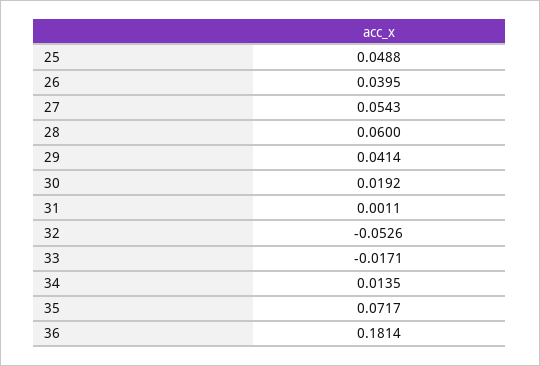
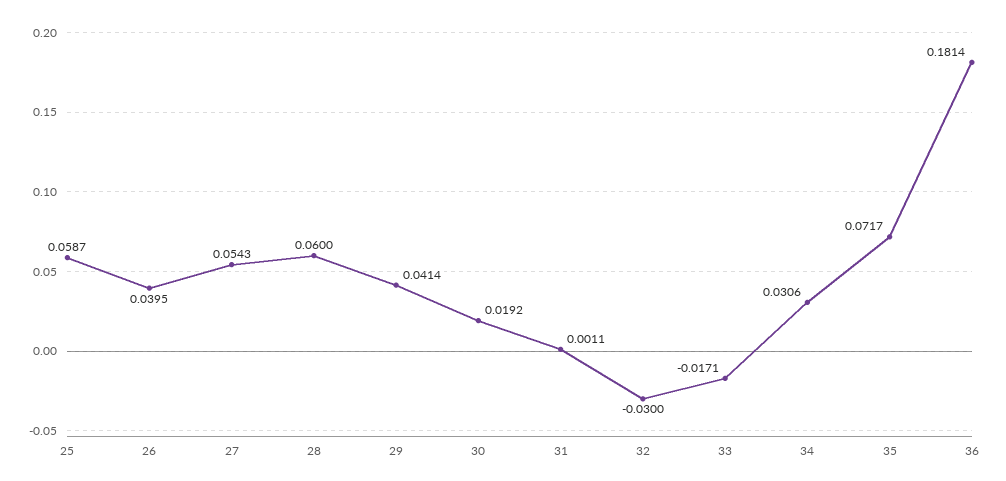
  {
-   "25": 0.0488,
+   "25": 0.0587,
    "26": 0.0395,
    "27": 0.0543,
    "28": 0.06,
    "29": 0.0414,
    "30": 0.0192,
    "31": 0.0011,
-   "32": -0.0526,
+   "32": -0.03,
    "33": -0.0171,
-   "34": 0.0135,
+   "34": 0.0306,
    "35": 0.0717,
    "36": 0.1814
  }

